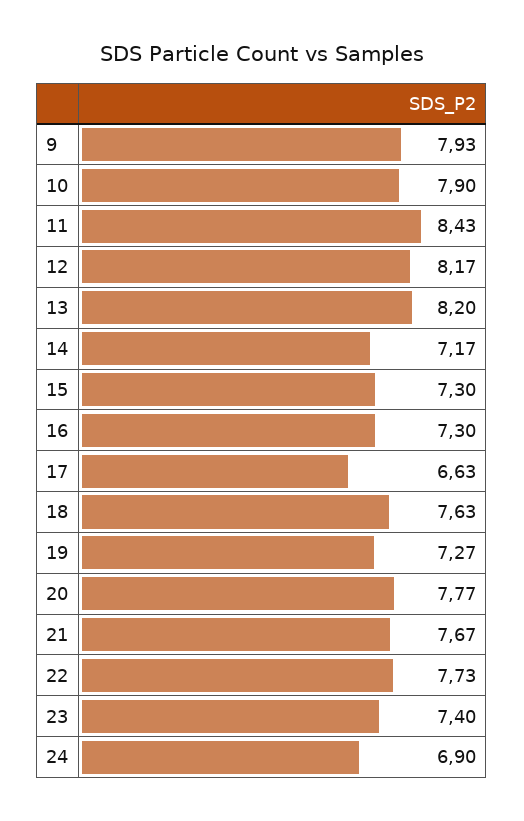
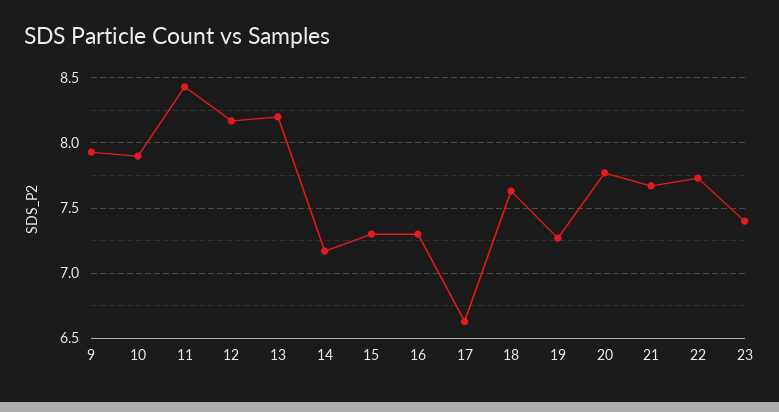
  {
    "9": 7.93,
    "10": 7.9,
    "11": 8.43,
    "12": 8.17,
    "13": 8.2,
    "14": 7.17,
    "15": 7.3,
    "16": 7.3,
    "17": 6.63,
    "18": 7.63,
    "19": 7.27,
    "20": 7.77,
    "21": 7.67,
    "22": 7.73,
-   "23": 7.4,
+   "23": 7.4
-   "24": 6.9
  }

